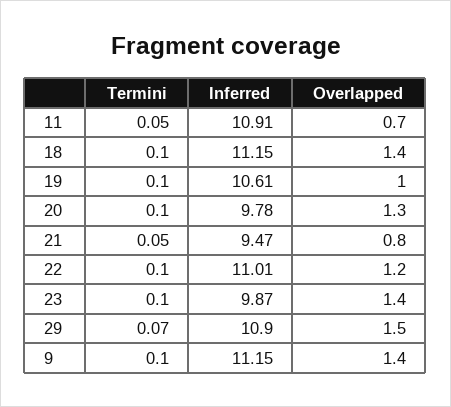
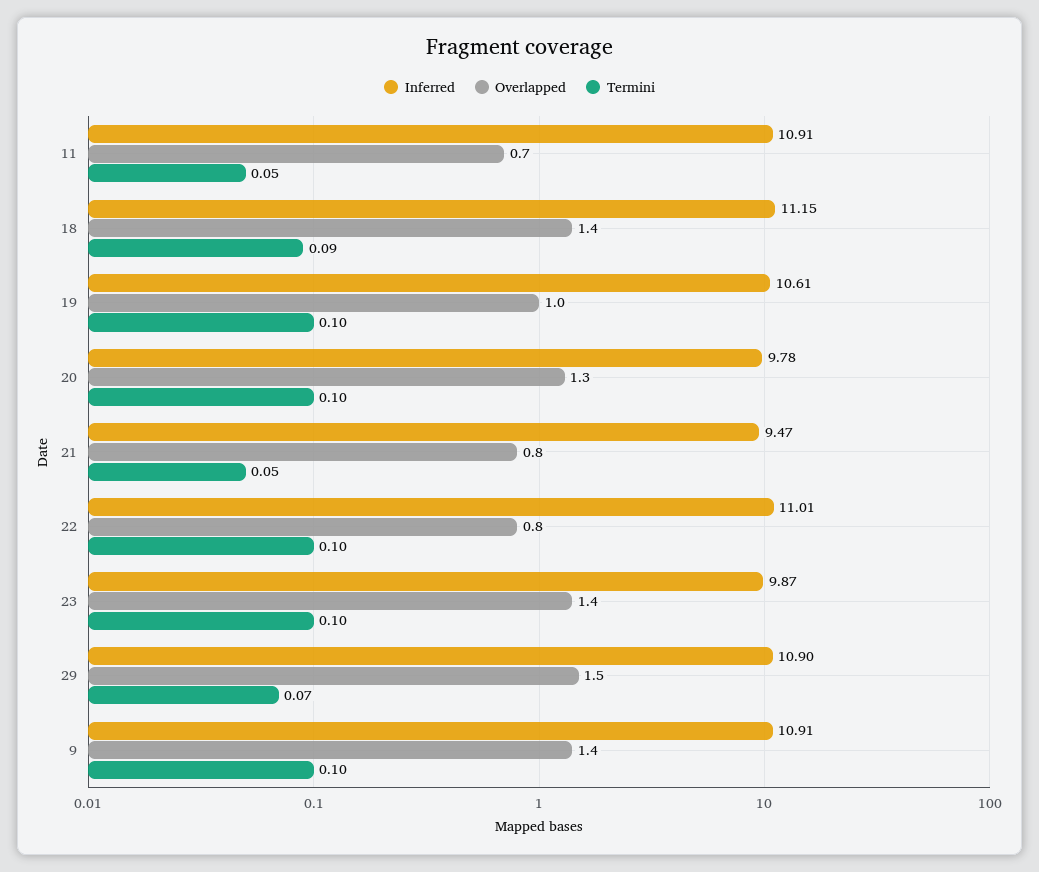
  {
    "Termini": {
      "11": 0.05,
-     "18": 0.1,
+     "18": 0.09,
      "19": 0.1,
      "20": 0.1,
      "21": 0.05,
      "22": 0.1,
      "23": 0.1,
      "29": 0.07,
      "9": 0.1
    },
    "Inferred": {
      "11": 10.91,
      "18": 11.15,
      "19": 10.61,
      "20": 9.78,
      "21": 9.47,
      "22": 11.01,
      "23": 9.87,
      "29": 10.9,
-     "9": 11.15
+     "9": 10.91
    },
    "Overlapped": {
      "11": 0.7,
      "18": 1.4,
      "19": 1,
      "20": 1.3,
      "21": 0.8,
-     "22": 1.2,
+     "22": 0.8,
      "23": 1.4,
      "29": 1.5,
      "9": 1.4
    }
  }

